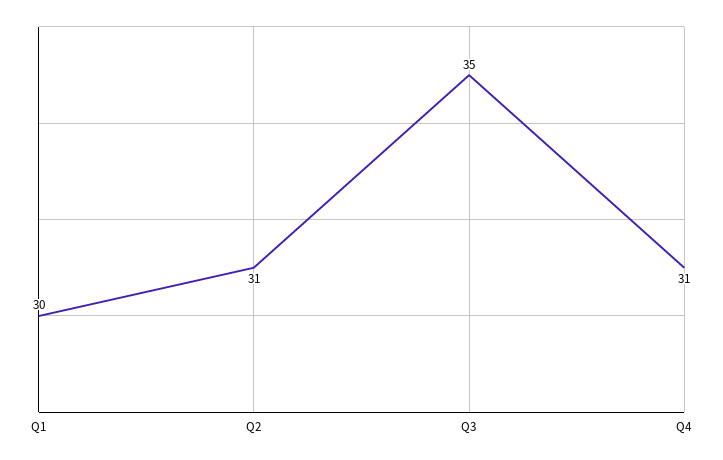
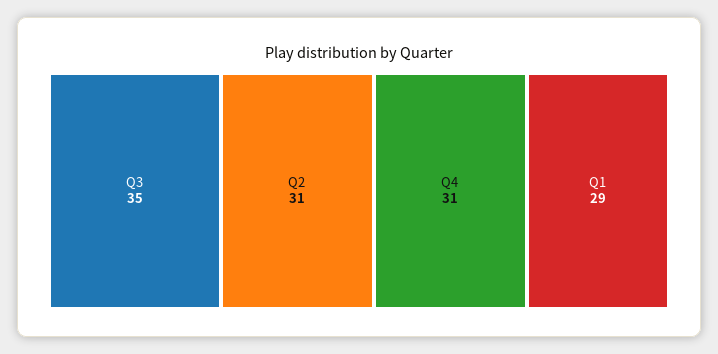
  {
-   "Q1": 30,
+   "Q1": 29,
    "Q2": 31,
    "Q3": 35,
    "Q4": 31
  }

